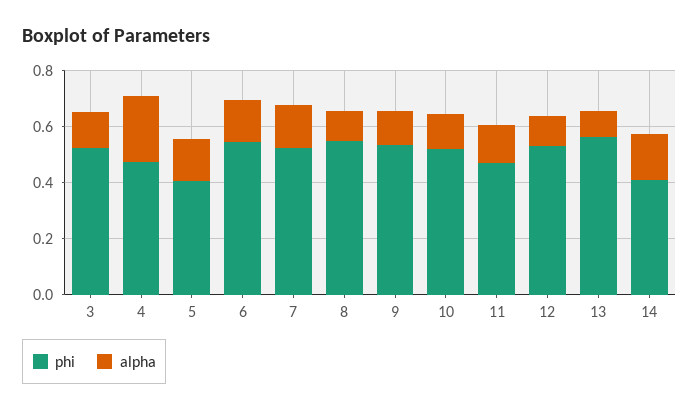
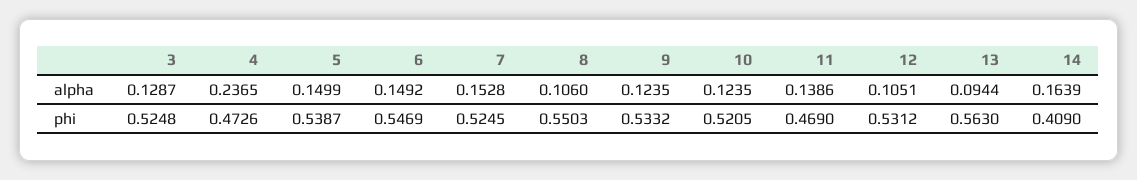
  {
    "phi": {
      "3": 0.5248,
      "4": 0.4726,
-     "5": 0.4,
+     "5": 0.5387,
      "6": 0.5469,
      "7": 0.5245,
      "8": 0.5503,
      "9": 0.5332,
      "10": 0.5205,
      "11": 0.469,
      "12": 0.5312,
      "13": 0.563,
      "14": 0.409
    },
    "alpha": {
      "3": 0.1287,
      "4": 0.2365,
      "5": 0.1499,
      "6": 0.1492,
      "7": 0.1528,
      "8": 0.106,
      "9": 0.1235,
      "10": 0.1235,
      "11": 0.1386,
      "12": 0.1051,
      "13": 0.0944,
      "14": 0.1639
    }
  }

